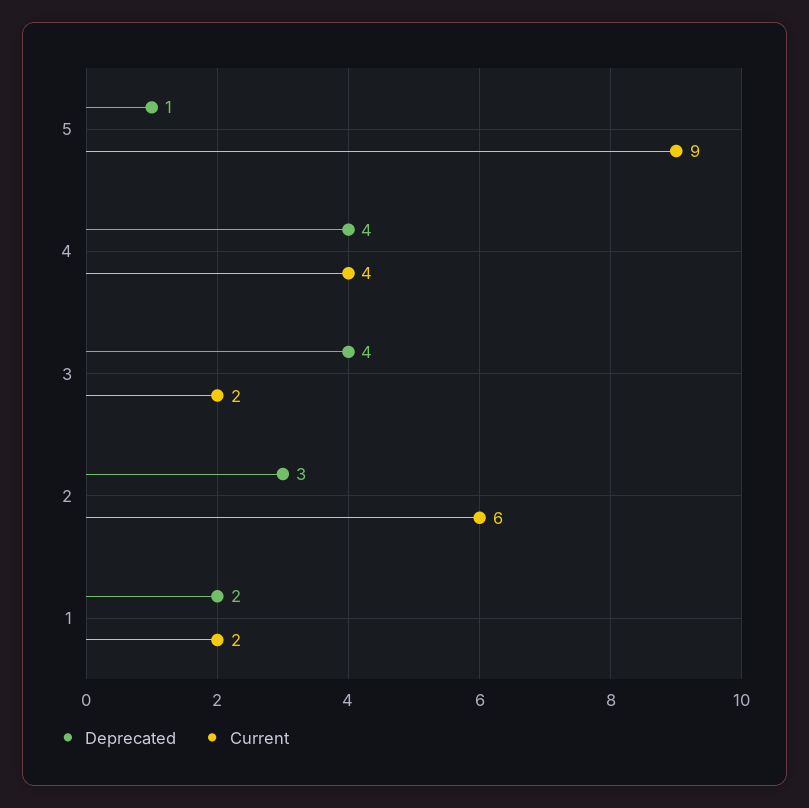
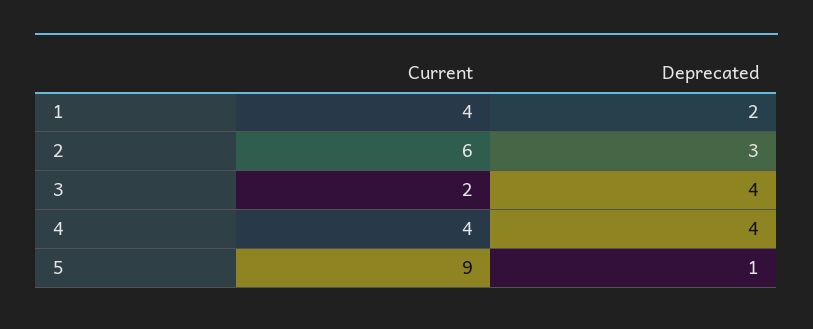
  {
    "Deprecated": {
      "5": 1,
      "4": 4,
      "3": 4,
      "2": 3,
      "1": 2
    },
    "Current": {
      "5": 9,
      "4": 4,
      "3": 2,
      "2": 6,
-     "1": 2
+     "1": 4
    }
  }

